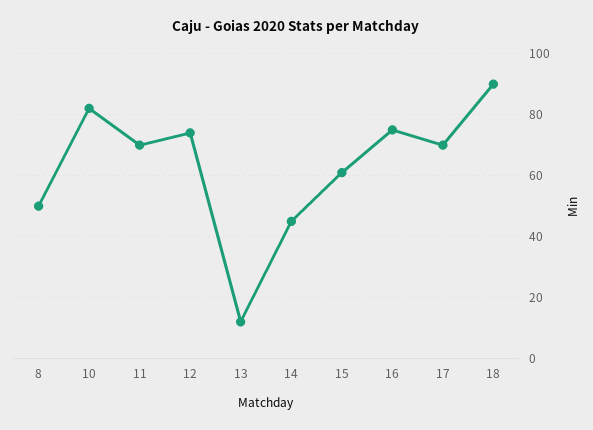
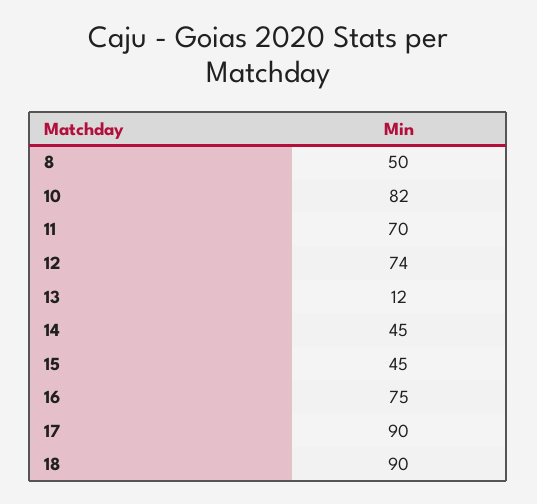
  {
    "8": 50,
    "10": 82,
    "11": 70,
    "12": 74,
    "13": 12,
    "14": 45,
-   "15": 60,
+   "15": 45,
    "16": 75,
-   "17": 70,
+   "17": 90,
    "18": 90
  }

